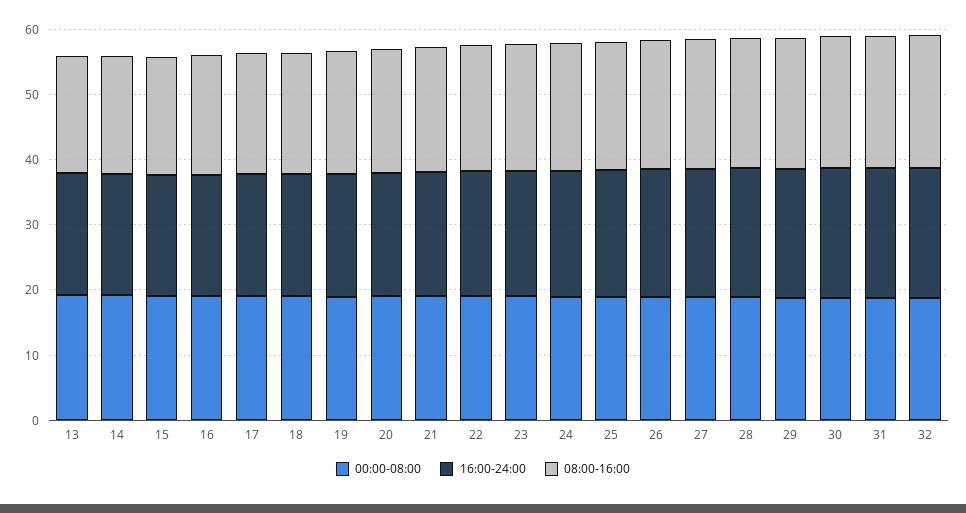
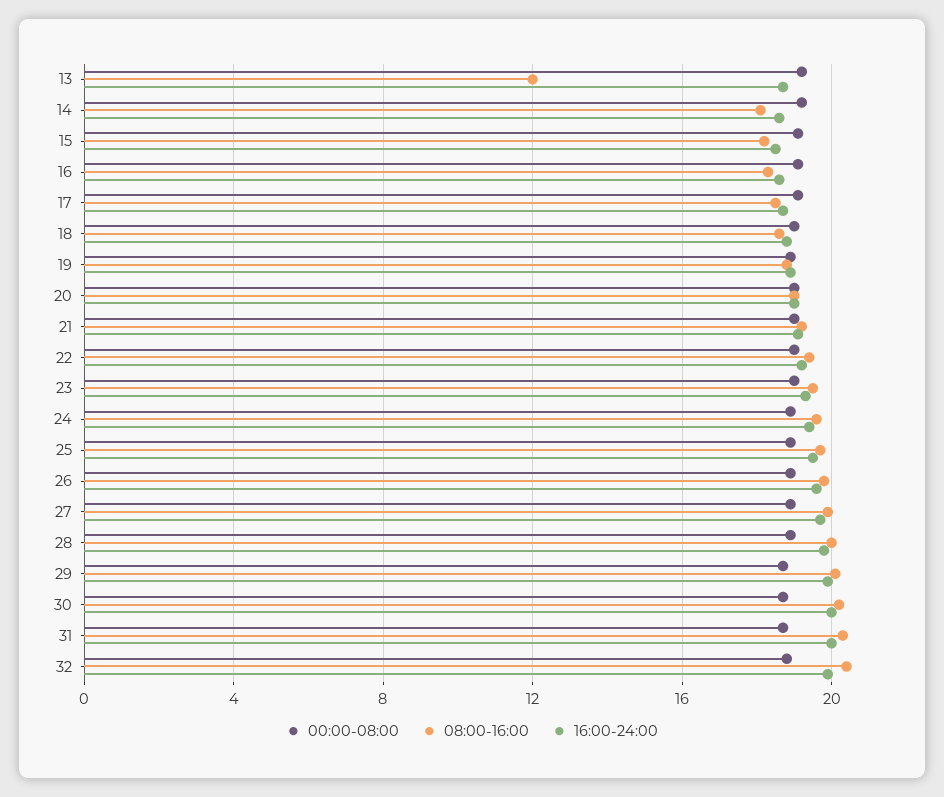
  {
    "00:00-08:00": {
      "13": 19,
      "14": 19,
      "15": 19,
      "16": 19,
      "17": 19,
      "18": 19,
      "19": 19,
      "20": 19,
      "21": 19,
      "22": 19,
      "23": 19,
      "24": 19,
      "25": 19,
      "26": 19,
      "27": 19,
      "28": 19,
      "29": 18.5,
      "30": 18.5,
      "31": 18.5,
      "32": 19
    },
    "16:00-24:00": {
      "13": 18.5,
      "14": 18.5,
      "15": 18.5,
      "16": 18.5,
      "17": 18.5,
      "18": 19,
      "19": 19,
      "20": 19,
      "21": 19,
      "22": 19,
      "23": 19.5,
      "24": 19.5,
      "25": 19.5,
      "26": 19.5,
      "27": 19.5,
      "28": 20,
      "29": 20,
      "30": 20,
      "31": 20,
      "32": 20
    },
    "08:00-16:00": {
-     "13": 18,
+     "13": 12,
      "14": 18,
      "15": 18,
      "16": 18.5,
      "17": 18.5,
      "18": 18.5,
      "19": 19,
      "20": 19,
      "21": 19,
      "22": 19.5,
      "23": 19.5,
      "24": 19.5,
      "25": 19.5,
      "26": 20,
      "27": 20,
      "28": 20,
      "29": 20,
      "30": 20,
      "31": 20.5,
      "32": 20.5
    }
  }

